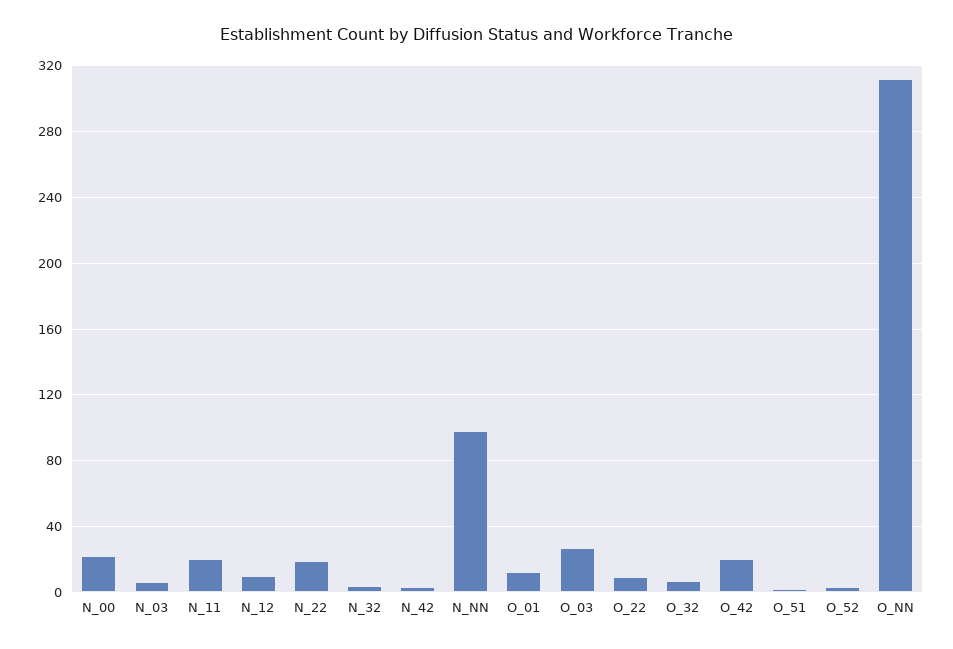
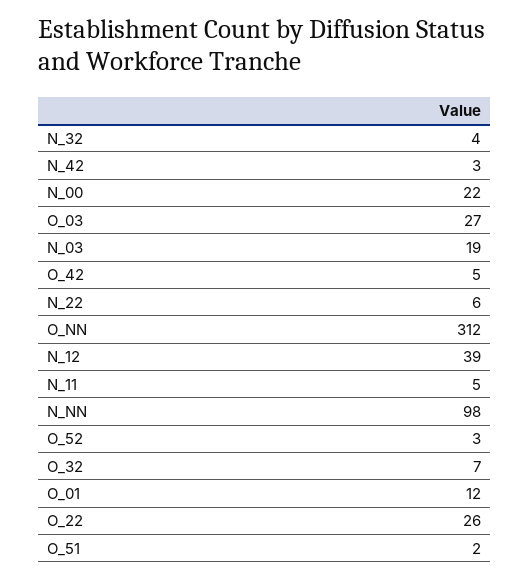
  {
    "N_00": 22,
-   "N_03": 5,
+   "N_03": 19,
-   "N_11": 20,
+   "N_11": 5,
-   "N_12": 10,
+   "N_12": 39,
-   "N_22": 20,
+   "N_22": 6,
    "N_32": 4,
    "N_42": 3,
    "N_NN": 98,
    "O_01": 12,
    "O_03": 27,
-   "O_22": 10,
+   "O_22": 26,
    "O_32": 7,
-   "O_42": 20,
+   "O_42": 5,
    "O_51": 2,
    "O_52": 3,
    "O_NN": 312
  }

